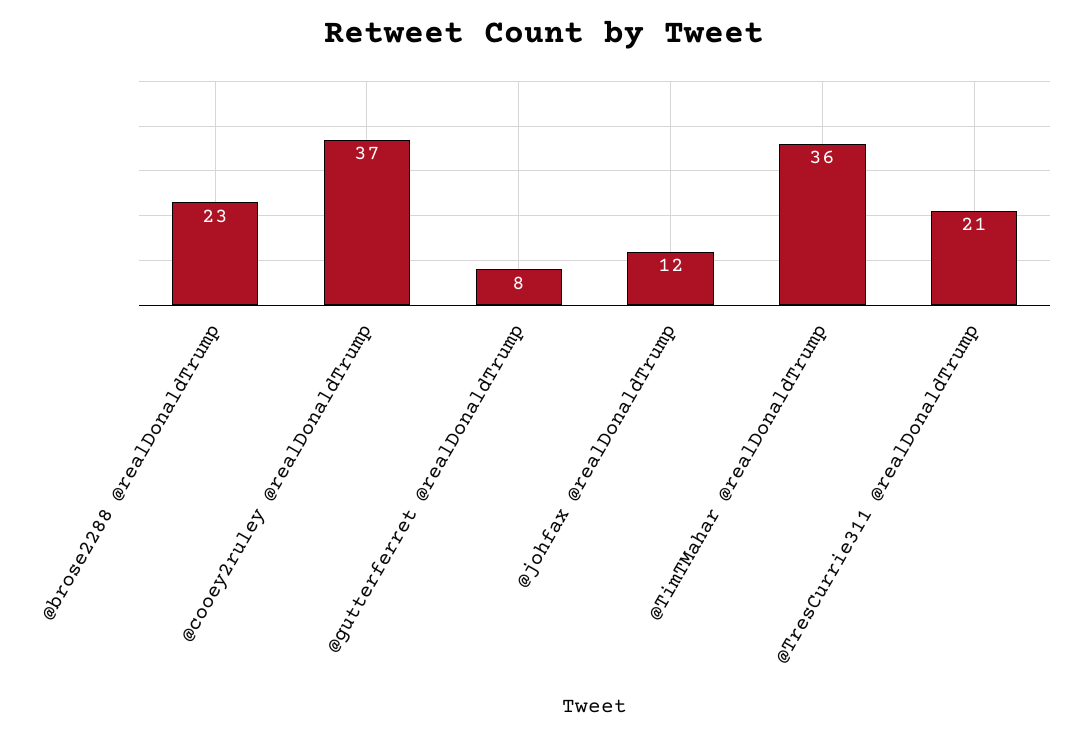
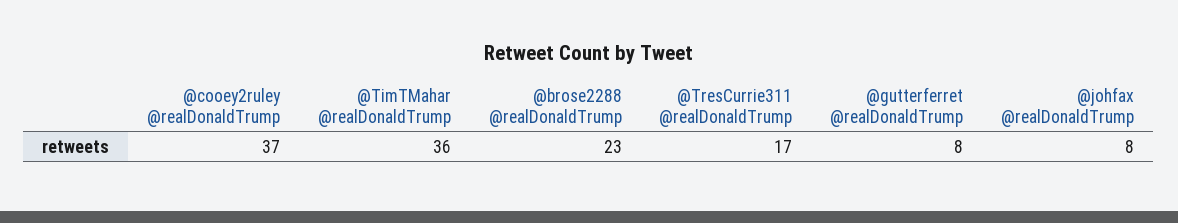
  {
    "@brose2288 @realDonaldTrump": 23,
    "@cooey2ruley @realDonaldTrump": 37,
    "@gutterferret @realDonaldTrump": 8,
-   "@johfax @realDonaldTrump": 12,
+   "@johfax @realDonaldTrump": 8,
    "@TimTMahar @realDonaldTrump": 36,
-   "@TresCurrie311 @realDonaldTrump": 21
+   "@TresCurrie311 @realDonaldTrump": 17
  }

